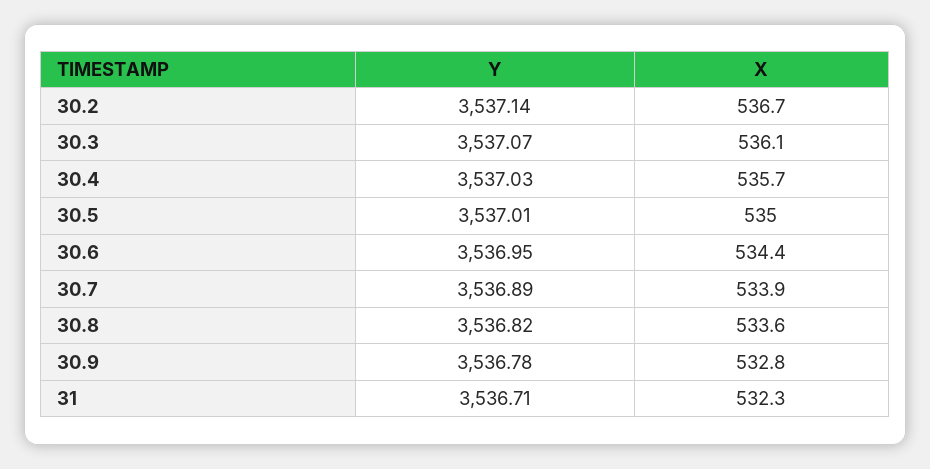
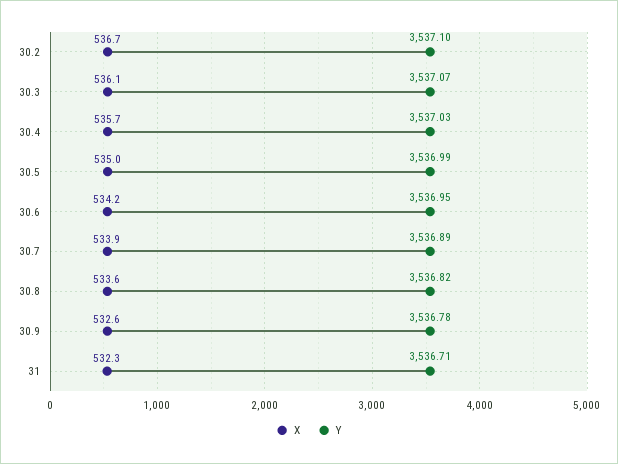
  {
    "Y": {
-     "30.2": 3537.14,
+     "30.2": 3537.1,
      "30.3": 3537.07,
      "30.4": 3537.03,
-     "30.5": 3537.01,
+     "30.5": 3536.99,
      "30.6": 3536.95,
      "30.7": 3536.89,
      "30.8": 3536.82,
      "30.9": 3536.78,
      "31": 3536.71
    },
    "X": {
      "30.2": 536.7,
      "30.3": 536.1,
      "30.4": 535.7,
      "30.5": 535,
-     "30.6": 534.4,
+     "30.6": 534.2,
      "30.7": 533.9,
      "30.8": 533.6,
-     "30.9": 532.8,
+     "30.9": 532.6,
      "31": 532.3
    }
  }

